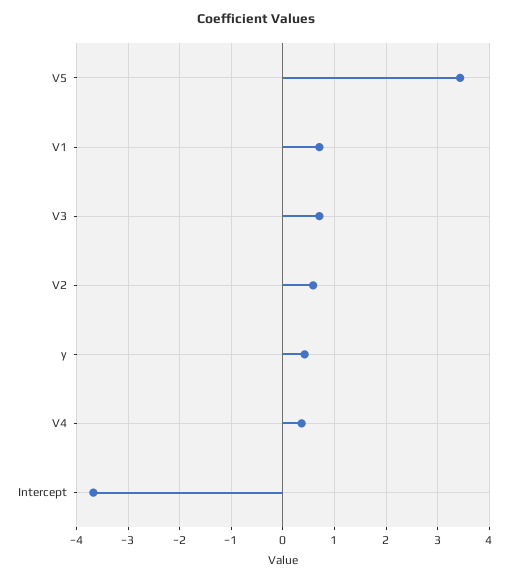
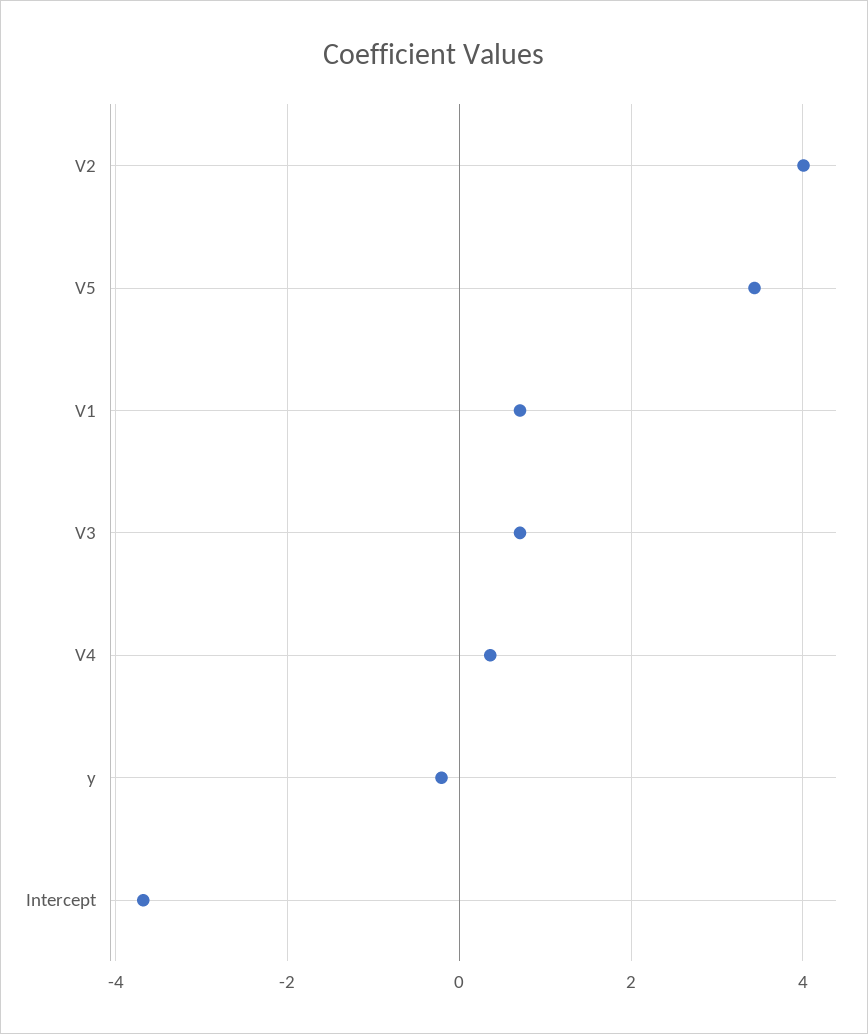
  {
    "V5": 3.4,
    "V1": 0.8,
    "V3": 0.8,
-   "V2": 0.6,
+   "V2": 4,
-   "y": 0.4,
+   "y": -0.2,
    "V4": 0.4,
    "Intercept": -3.6
  }

